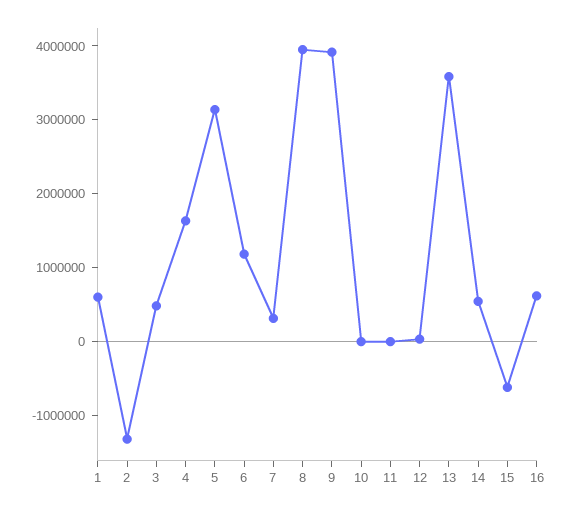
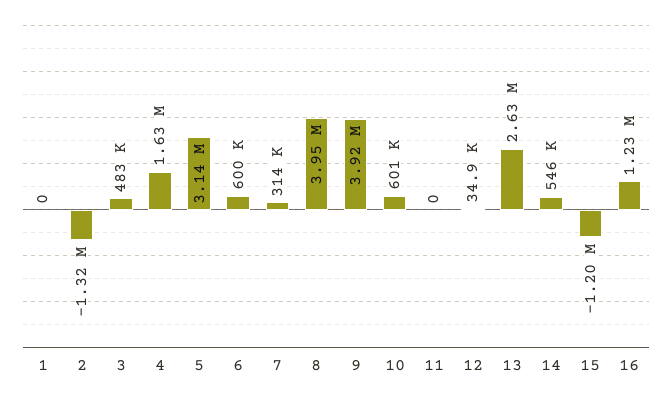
  {
-   "1": 600000,
+   "1": 0,
    "2": -1320000,
    "3": 483000,
    "4": 1630000,
    "5": 3140000,
-   "6": 1200000,
+   "6": 600000,
    "7": 314000,
    "8": 3950000,
    "9": 3920000,
-   "10": 0,
+   "10": 601000,
    "11": 0,
    "12": 34900,
-   "13": 3600000,
+   "13": 2630000,
    "14": 546000,
-   "15": -600000,
+   "15": -1200000,
-   "16": 600000
+   "16": 1230000
  }

